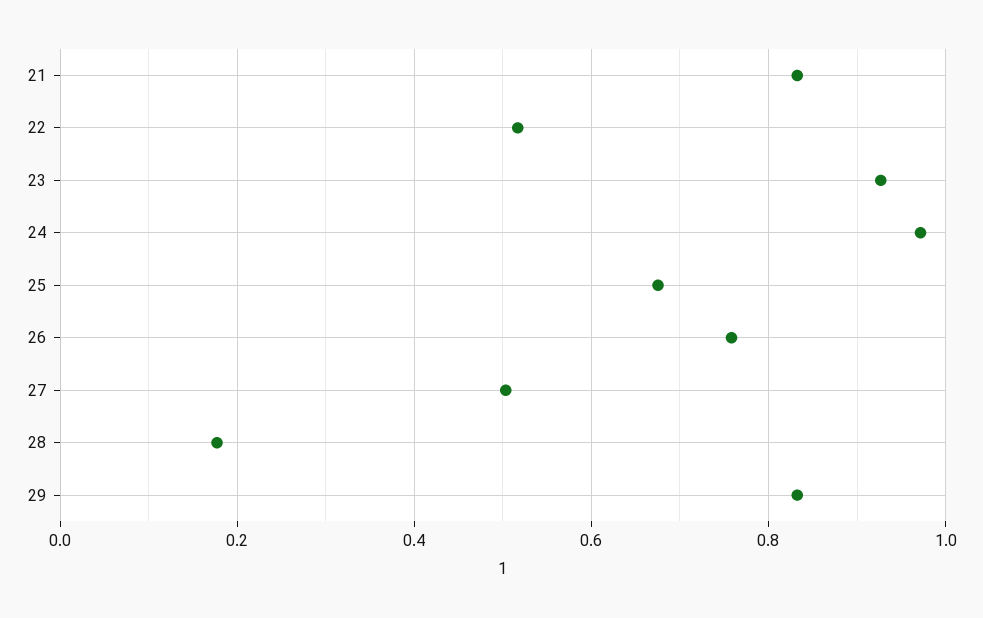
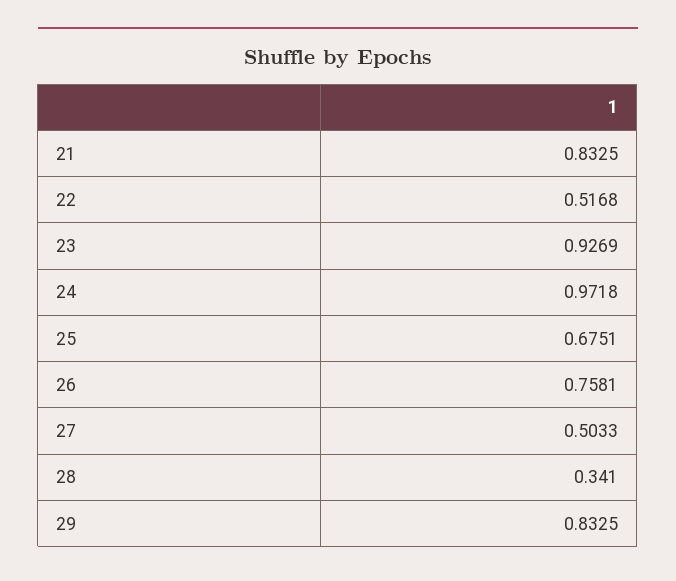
  {
    "21": 0.8325,
    "22": 0.5168,
    "23": 0.9269,
    "24": 0.9718,
    "25": 0.6751,
    "26": 0.7581,
    "27": 0.5033,
-   "28": 0.18,
+   "28": 0.341,
    "29": 0.8325
  }

